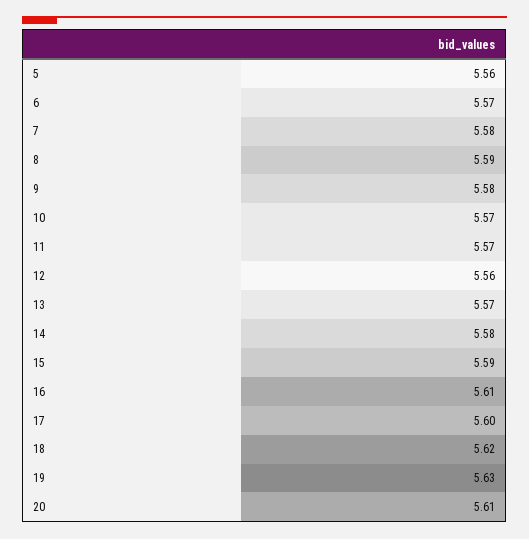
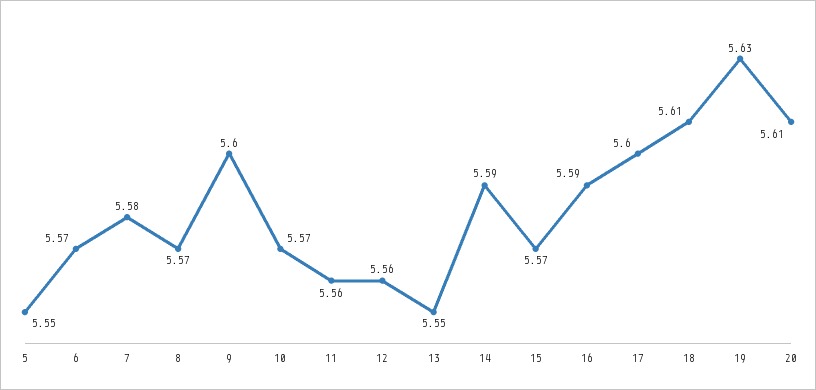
  {
-   "5": 5.56,
+   "5": 5.55,
    "6": 5.57,
    "7": 5.58,
-   "8": 5.59,
+   "8": 5.57,
-   "9": 5.58,
+   "9": 5.6,
    "10": 5.57,
-   "11": 5.57,
+   "11": 5.56,
    "12": 5.56,
-   "13": 5.57,
+   "13": 5.55,
-   "14": 5.58,
+   "14": 5.59,
-   "15": 5.59,
+   "15": 5.57,
-   "16": 5.61,
+   "16": 5.59,
    "17": 5.6,
-   "18": 5.62,
+   "18": 5.61,
    "19": 5.63,
    "20": 5.61
  }

